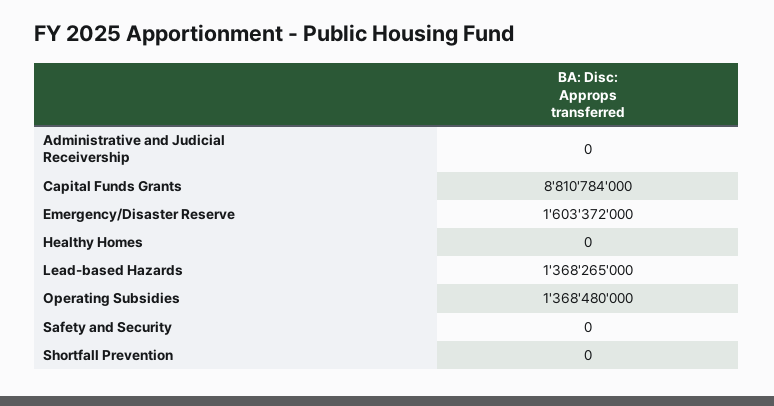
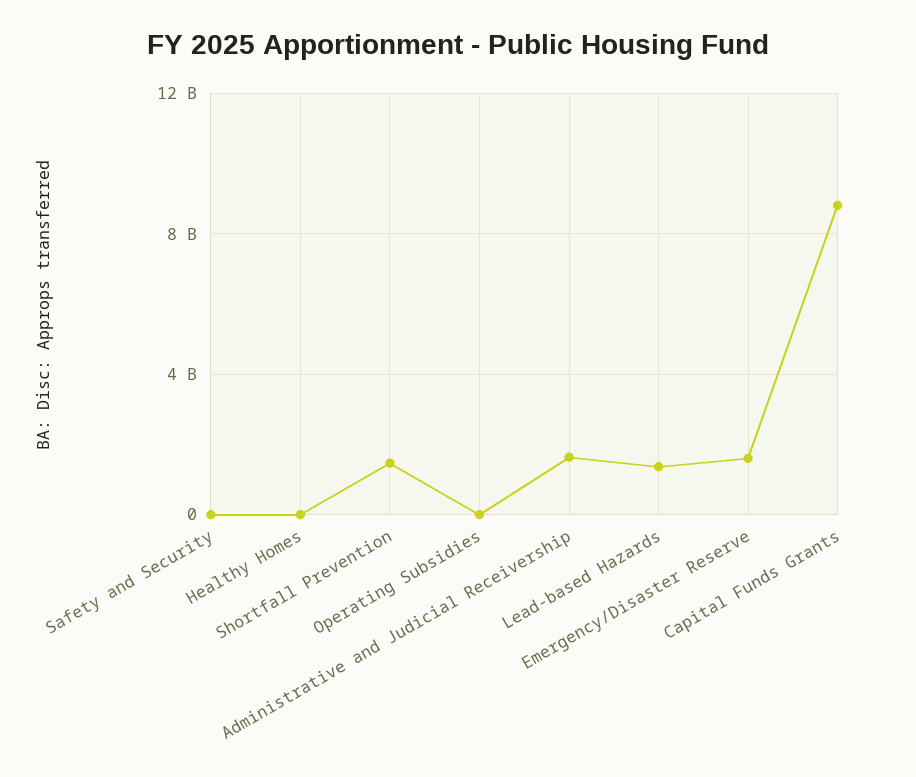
  {
-   "Administrative and Judicial Receivership": 0,
+   "Administrative and Judicial Receivership": 1500000000,
    "Capital Funds Grants": 8810784000,
    "Emergency/Disaster Reserve": 1603372000,
    "Healthy Homes": 0,
    "Lead-based Hazards": 1368265000,
-   "Operating Subsidies": 1368480000,
+   "Operating Subsidies": 0,
    "Safety and Security": 0,
-   "Shortfall Prevention": 0
+   "Shortfall Prevention": 1500000000
  }

